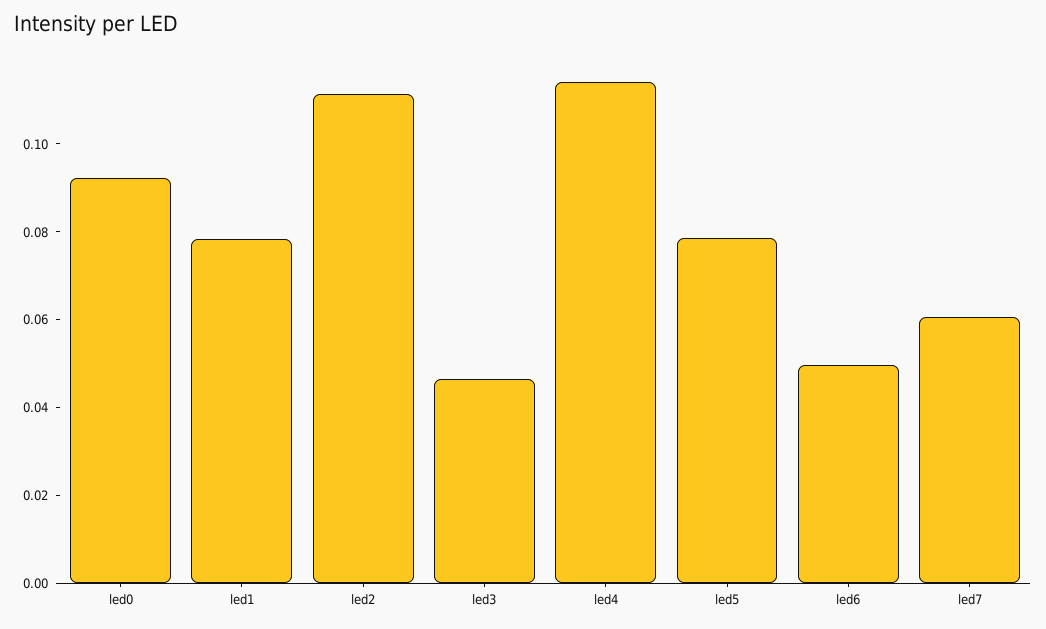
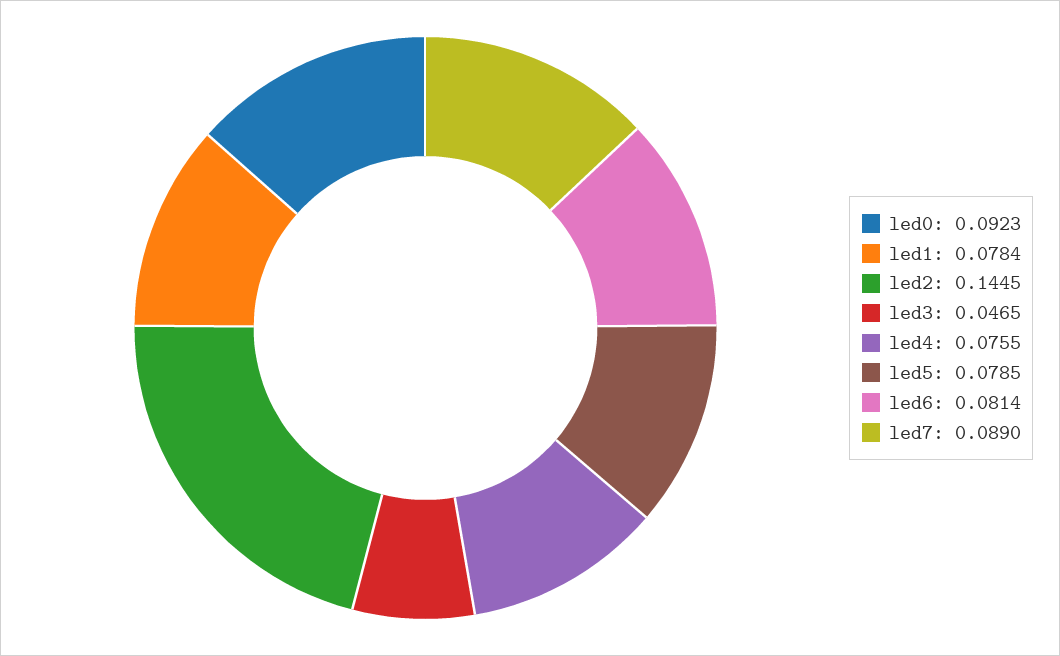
  {
    "led0": 0.0923,
    "led1": 0.0784,
-   "led2": 0.11,
+   "led2": 0.1445,
    "led3": 0.0465,
-   "led4": 0.115,
+   "led4": 0.0755,
    "led5": 0.0785,
-   "led6": 0.05,
+   "led6": 0.0814,
-   "led7": 0.06
+   "led7": 0.089
  }

